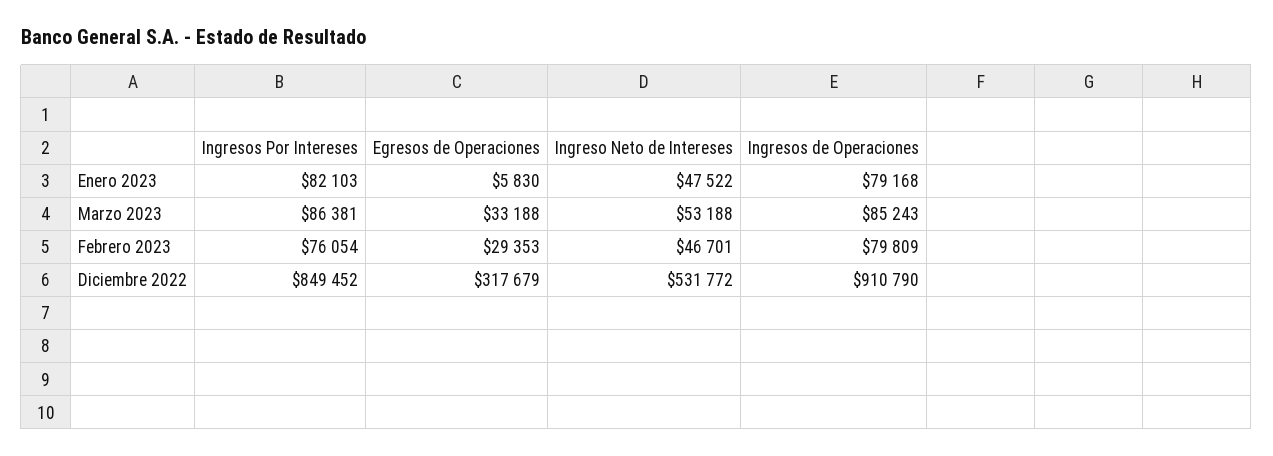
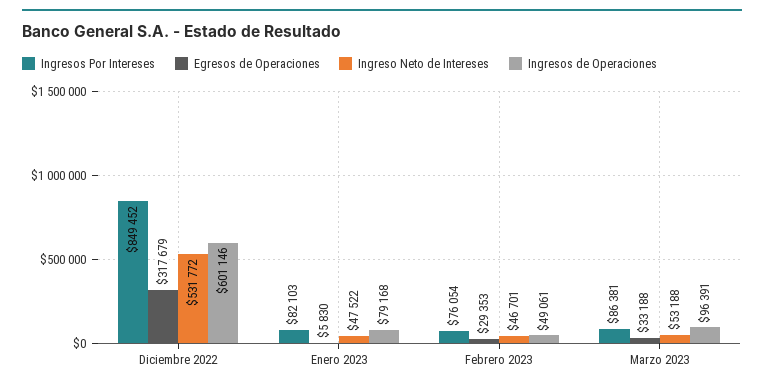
  {
    "Ingresos Por Intereses": {
      "Enero 2023": 82103,
      "Marzo 2023": 86381,
      "Febrero 2023": 76054,
      "Diciembre 2022": 849452
    },
    "Egresos de Operaciones": {
      "Enero 2023": 5830,
      "Marzo 2023": 33188,
      "Febrero 2023": 29353,
      "Diciembre 2022": 317679
    },
    "Ingreso Neto de Intereses": {
      "Enero 2023": 47522,
      "Marzo 2023": 53188,
      "Febrero 2023": 46701,
      "Diciembre 2022": 531772
    },
    "Ingresos de Operaciones": {
      "Enero 2023": 79168,
-     "Marzo 2023": 85243,
+     "Marzo 2023": 96391,
-     "Febrero 2023": 79809,
+     "Febrero 2023": 49061,
-     "Diciembre 2022": 910790
+     "Diciembre 2022": 601146
    }
  }

